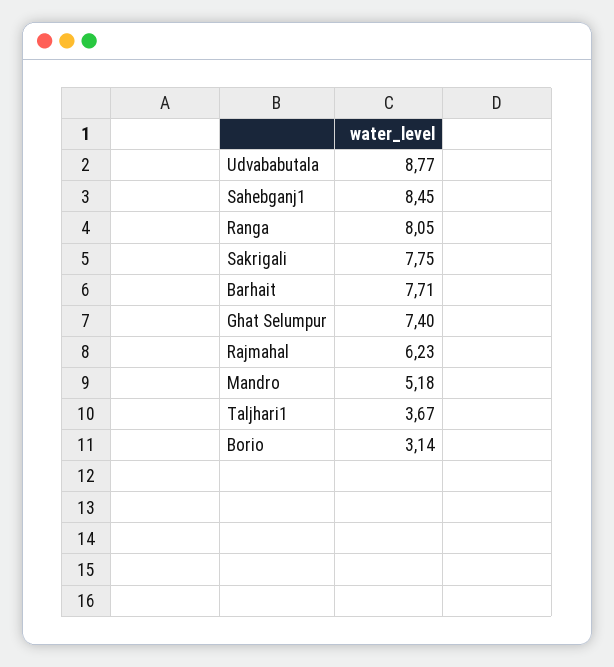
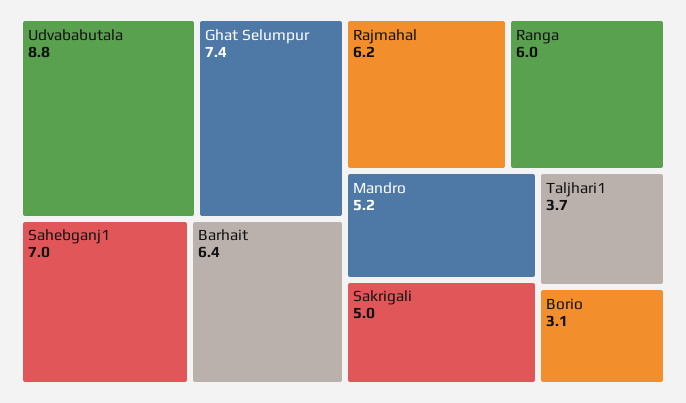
  {
    "Udvababutala": 8.77,
-   "Sahebganj1": 8.45,
+   "Sahebganj1": 7,
-   "Ranga": 8.05,
+   "Ranga": 6,
-   "Sakrigali": 7.75,
+   "Sakrigali": 5,
-   "Barhait": 7.71,
+   "Barhait": 6.4,
    "Ghat Selumpur": 7.4,
    "Rajmahal": 6.23,
    "Mandro": 5.18,
    "Taljhari1": 3.67,
    "Borio": 3.14
  }

